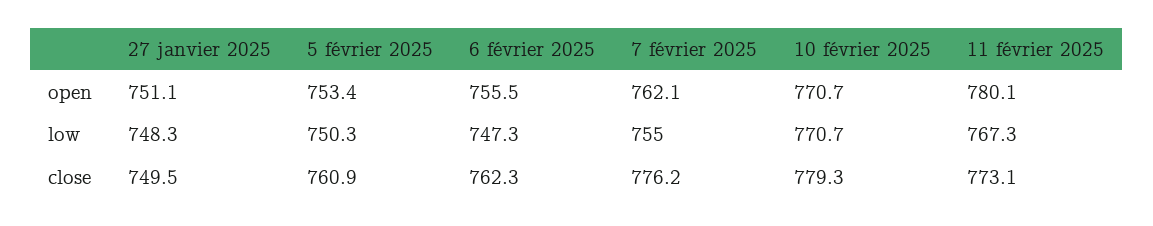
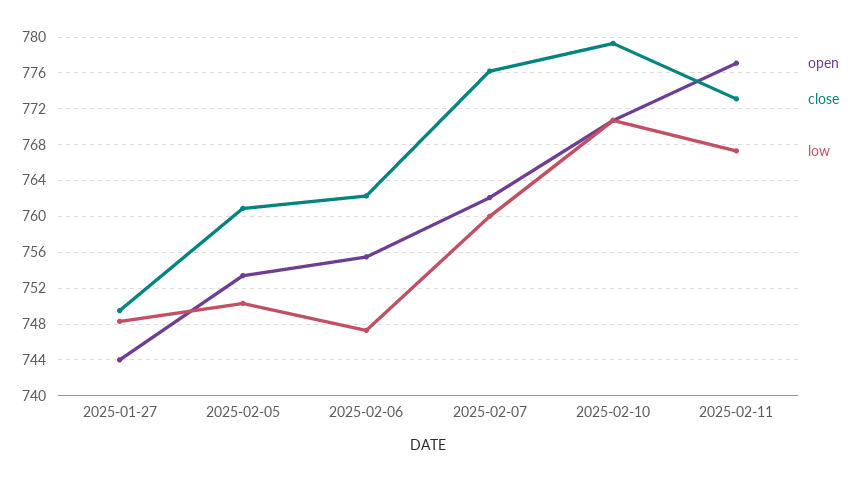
  {
    "open": {
-     "27 janvier 2025": 751.1,
+     "27 janvier 2025": 744,
      "5 février 2025": 753.4,
      "6 février 2025": 755.5,
      "7 février 2025": 762.1,
      "10 février 2025": 770.7,
-     "11 février 2025": 780.1
+     "11 février 2025": 777
    },
    "low": {
      "27 janvier 2025": 748.3,
      "5 février 2025": 750.3,
      "6 février 2025": 747.3,
-     "7 février 2025": 755,
+     "7 février 2025": 760,
      "10 février 2025": 770.7,
      "11 février 2025": 767.3
    },
    "close": {
      "27 janvier 2025": 749.5,
      "5 février 2025": 760.9,
      "6 février 2025": 762.3,
      "7 février 2025": 776.2,
      "10 février 2025": 779.3,
      "11 février 2025": 773.1
    }
  }

